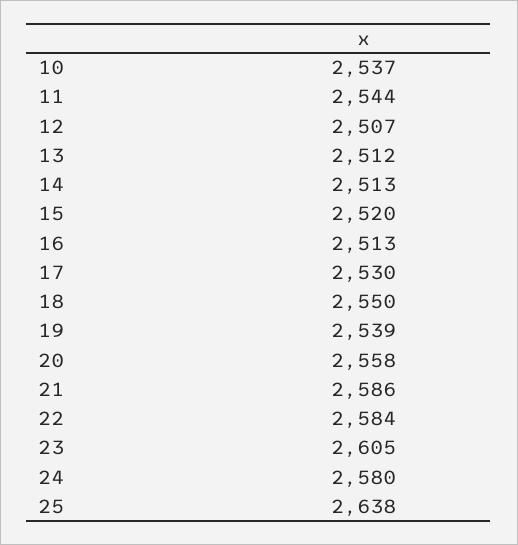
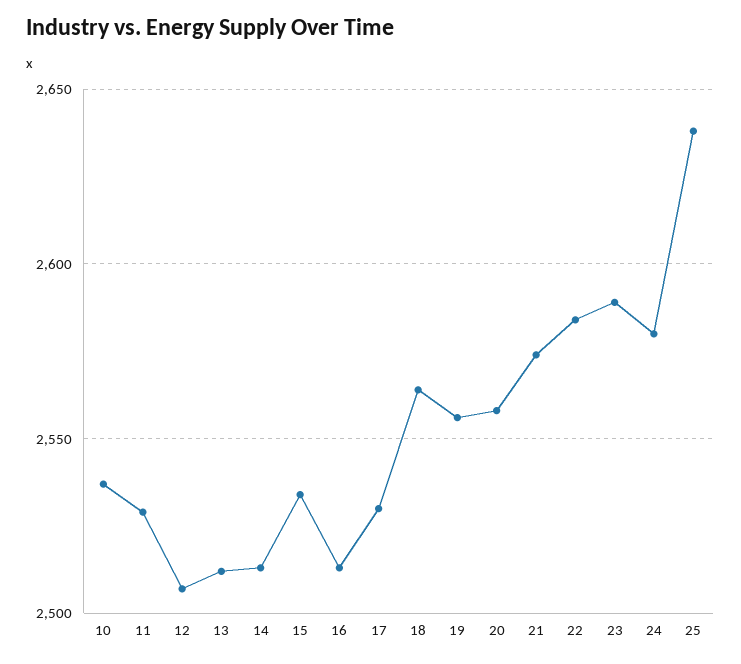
  {
    "10": 2537,
-   "11": 2544,
+   "11": 2530,
    "12": 2507,
    "13": 2512,
    "14": 2513,
-   "15": 2520,
+   "15": 2535,
    "16": 2513,
    "17": 2530,
-   "18": 2550,
+   "18": 2565,
-   "19": 2539,
+   "19": 2555,
    "20": 2558,
-   "21": 2586,
+   "21": 2575,
    "22": 2584,
-   "23": 2605,
+   "23": 2590,
    "24": 2580,
    "25": 2638
  }

